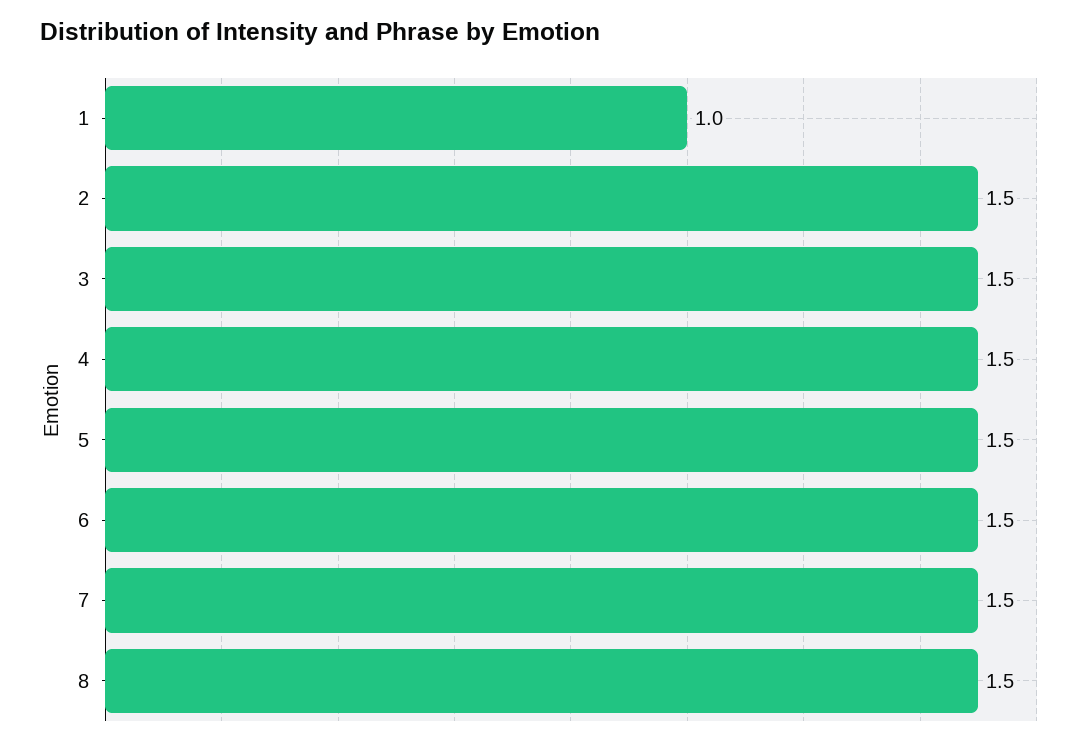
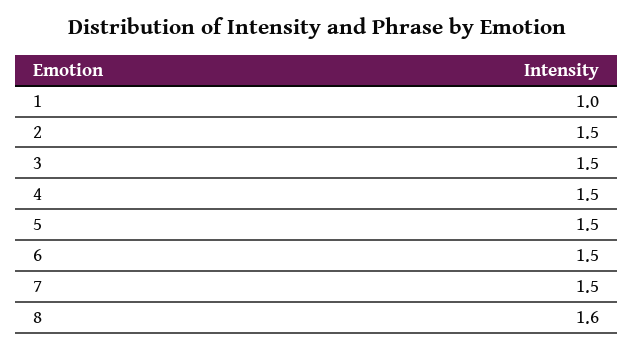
  {
    "1": 1,
    "2": 1.5,
    "3": 1.5,
    "4": 1.5,
    "5": 1.5,
    "6": 1.5,
    "7": 1.5,
-   "8": 1.5
+   "8": 1.6
  }

